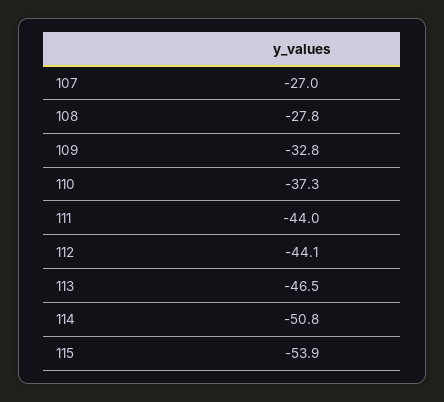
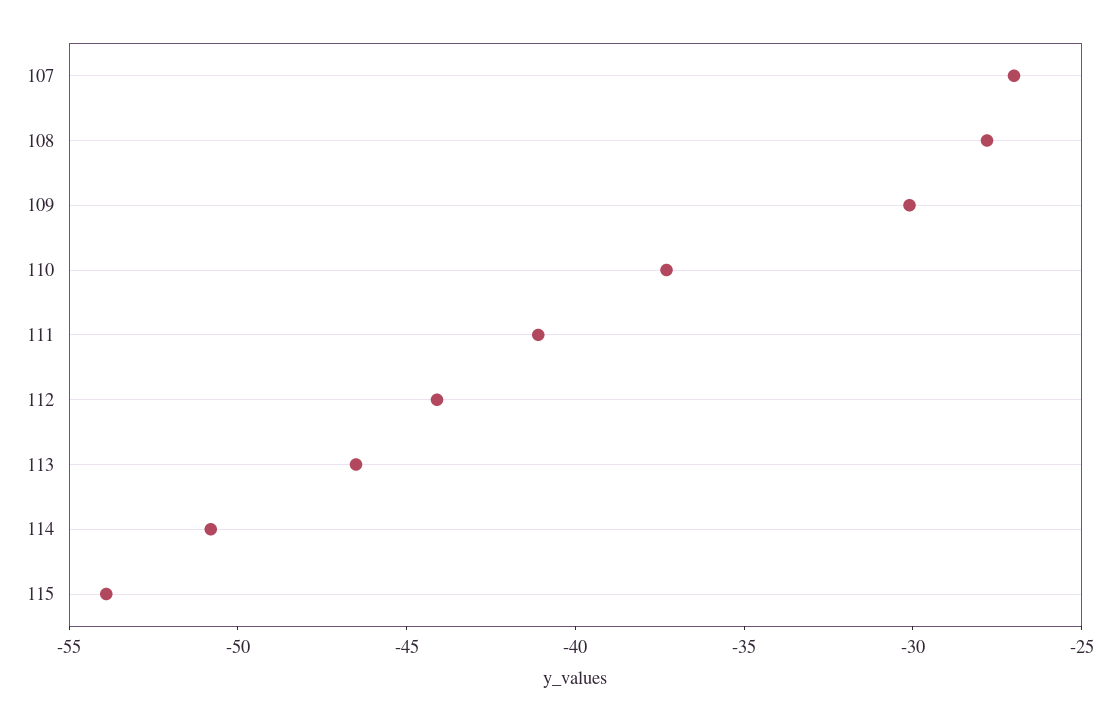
  {
    "107": -27,
    "108": -27.8,
-   "109": -32.8,
+   "109": -30,
    "110": -37.3,
-   "111": -44,
+   "111": -41,
    "112": -44.1,
    "113": -46.5,
    "114": -50.8,
    "115": -53.9
  }

